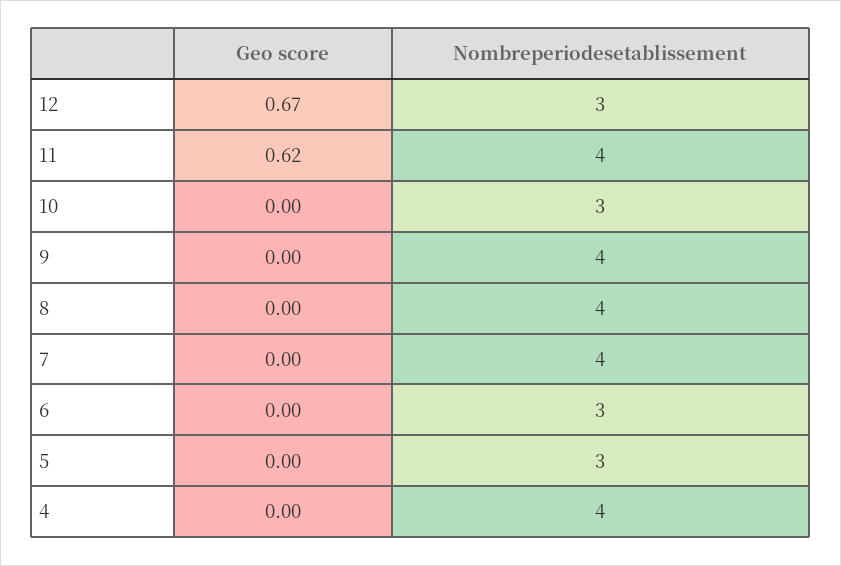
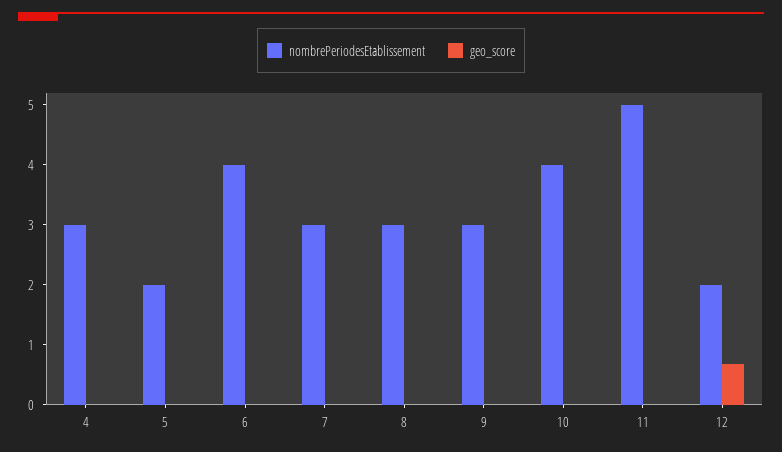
  {
    "Geo score": {
      "12": 0.67,
-     "11": 0.62,
+     "11": 0,
      "10": 0,
      "9": 0,
      "8": 0,
      "7": 0,
      "6": 0,
      "5": 0,
      "4": 0
    },
    "Nombreperiodesetablissement": {
-     "12": 3,
+     "12": 2,
-     "11": 4,
+     "11": 5,
-     "10": 3,
+     "10": 4,
-     "9": 4,
+     "9": 3,
-     "8": 4,
+     "8": 3,
-     "7": 4,
+     "7": 3,
-     "6": 3,
+     "6": 4,
-     "5": 3,
+     "5": 2,
-     "4": 4
+     "4": 3
    }
  }

